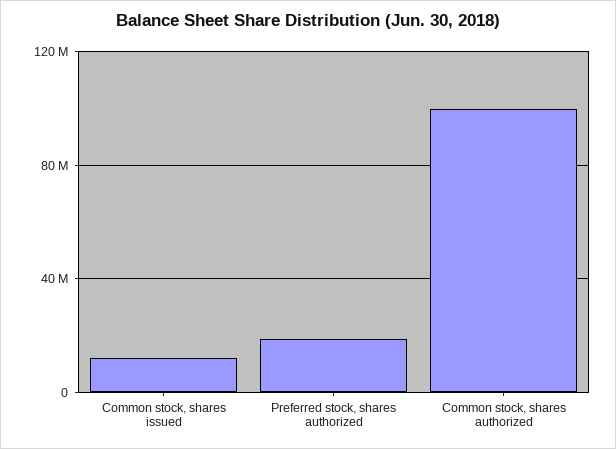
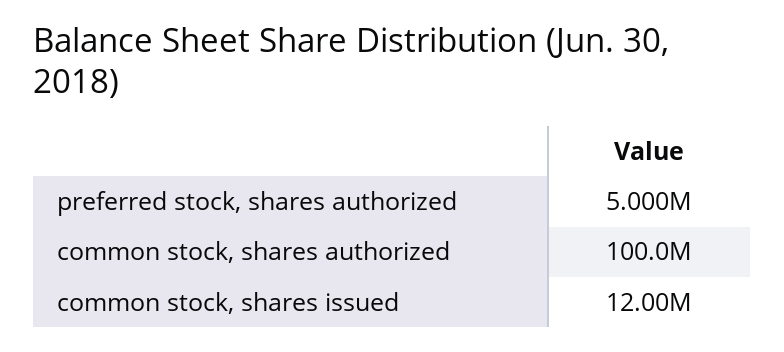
  {
    "Common stock, shares issued": 12000000,
-   "Preferred stock, shares authorized": 20000000,
+   "Preferred stock, shares authorized": 5000000,
    "Common stock, shares authorized": 100000000
  }

